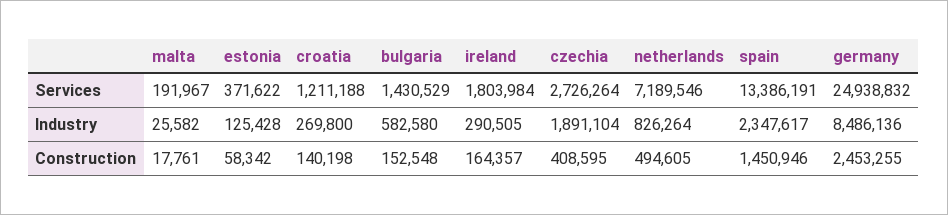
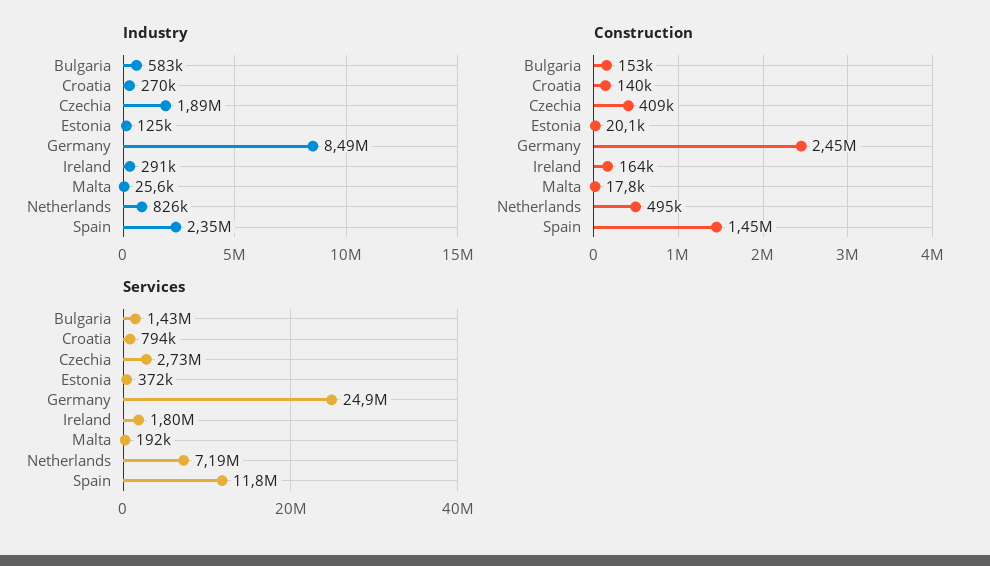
  {
    "Services": {
      "malta": 191967,
      "estonia": 371622,
-     "croatia": 1211188,
+     "croatia": 794000,
      "bulgaria": 1430529,
      "ireland": 1803984,
      "czechia": 2726264,
      "netherlands": 7189546,
-     "spain": 13386191,
+     "spain": 11800000,
      "germany": 24938832
    },
    "Industry": {
      "malta": 25582,
      "estonia": 125428,
      "croatia": 269800,
      "bulgaria": 582580,
      "ireland": 290505,
      "czechia": 1891104,
      "netherlands": 826264,
      "spain": 2347617,
      "germany": 8486136
    },
    "Construction": {
      "malta": 17761,
-     "estonia": 58342,
+     "estonia": 20100,
      "croatia": 140198,
      "bulgaria": 152548,
      "ireland": 164357,
      "czechia": 408595,
      "netherlands": 494605,
      "spain": 1450946,
      "germany": 2453255
    }
  }

